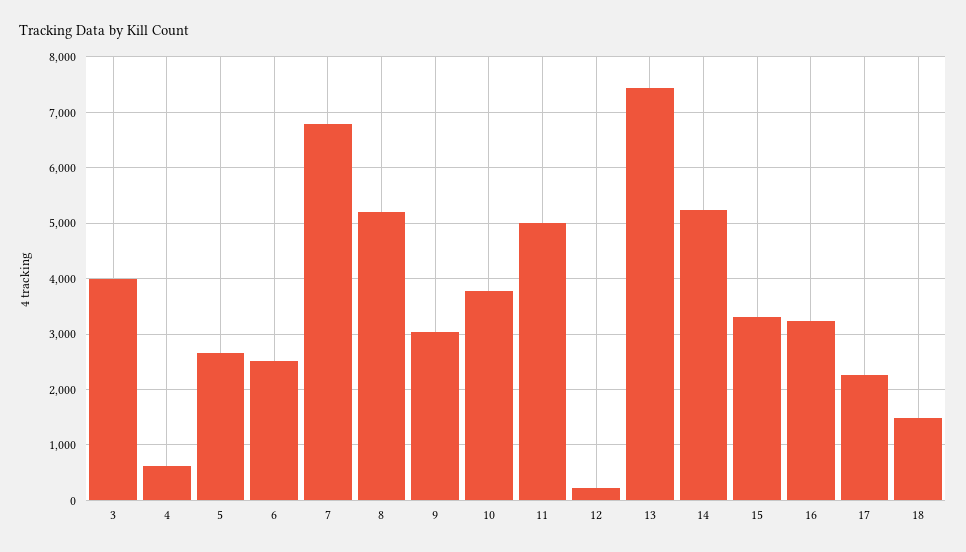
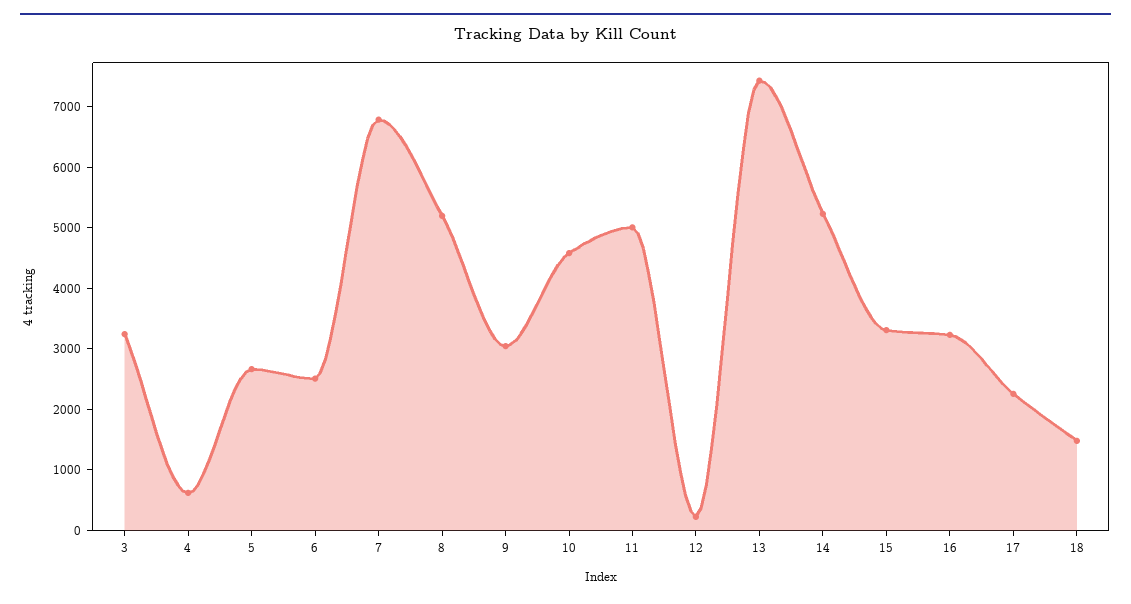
  {
-   "3": 4000,
+   "3": 3200,
    "4": 600,
    "5": 2600,
    "6": 2600,
    "7": 6800,
    "8": 5200,
    "9": 3000,
-   "10": 3800,
+   "10": 4600,
    "11": 5000,
    "12": 200,
    "13": 7400,
    "14": 5200,
    "15": 3400,
    "16": 3200,
    "17": 2200,
    "18": 1400
  }

